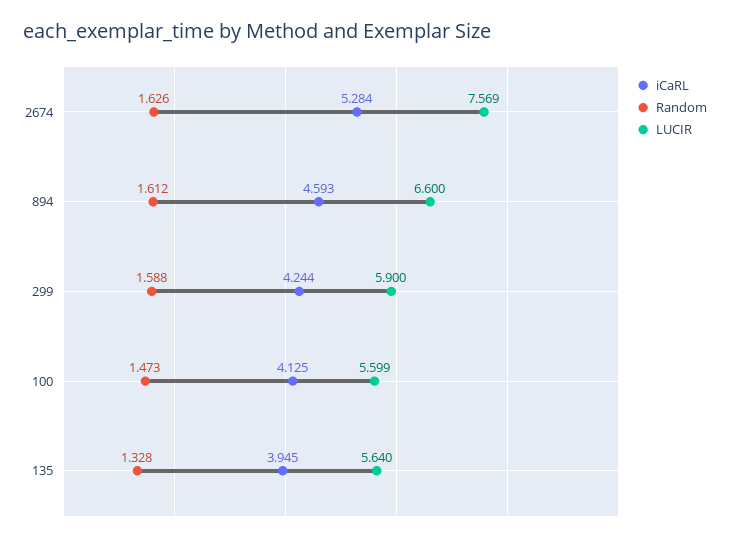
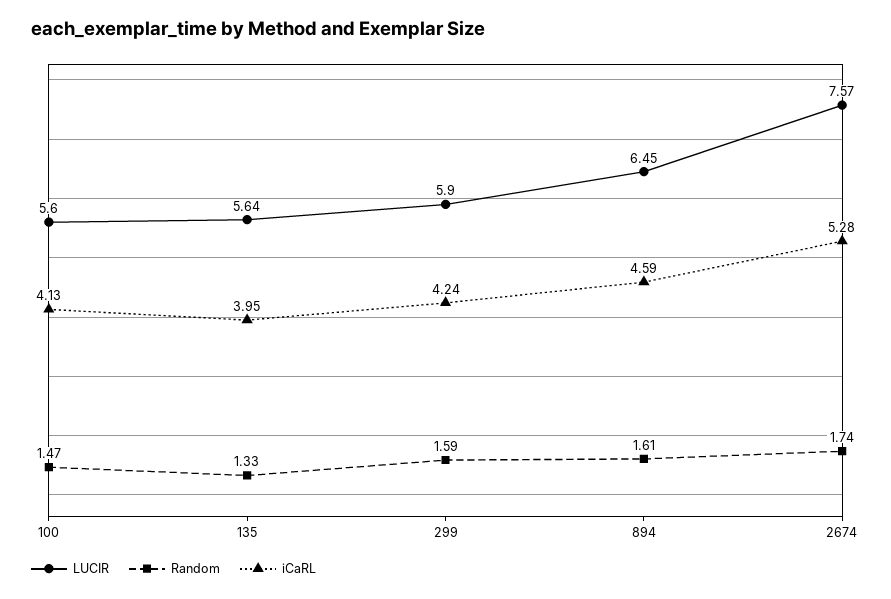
  {
    "iCaRL": {
      "2674": 5.284,
      "894": 4.593,
      "299": 4.244,
      "100": 4.125,
      "135": 3.945
    },
    "Random": {
-     "2674": 1.626,
+     "2674": 1.74,
      "894": 1.612,
      "299": 1.588,
      "100": 1.473,
      "135": 1.328
    },
    "LUCIR": {
      "2674": 7.569,
-     "894": 6.6,
+     "894": 6.45,
      "299": 5.9,
      "100": 5.599,
      "135": 5.64
    }
  }

